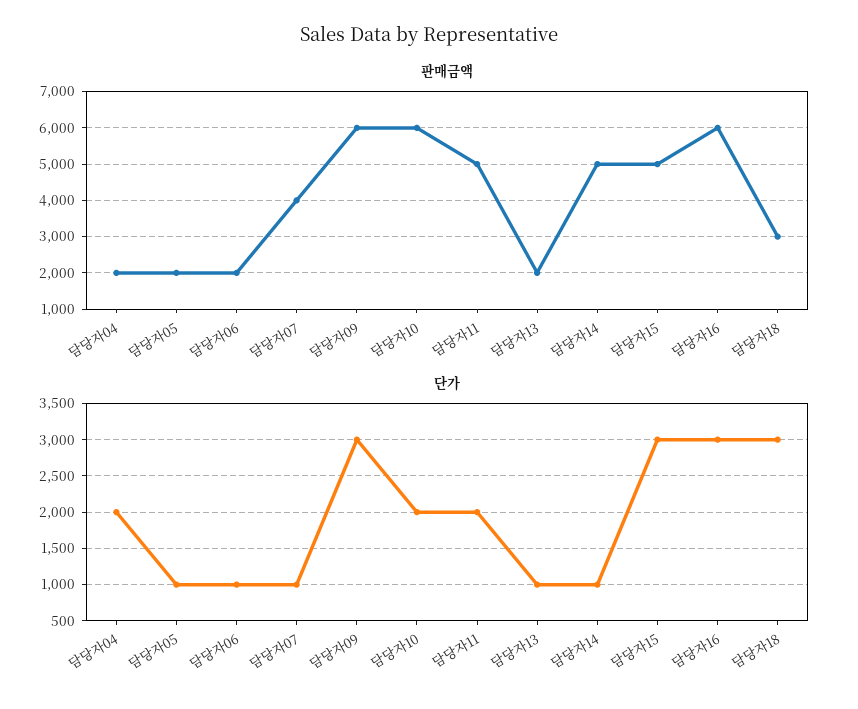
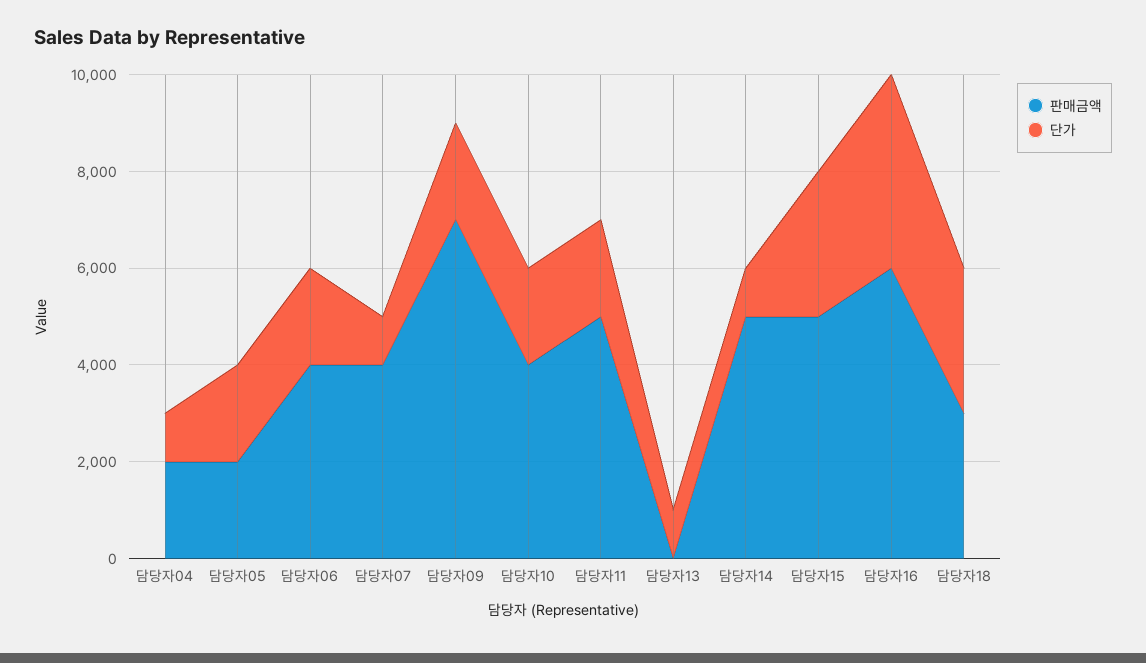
  {
    "판매금액": {
      "담당자04": 2000,
      "담당자05": 2000,
-     "담당자06": 2000,
+     "담당자06": 4000,
      "담당자07": 4000,
-     "담당자09": 6000,
+     "담당자09": 7000,
-     "담당자10": 6000,
+     "담당자10": 4000,
      "담당자11": 5000,
-     "담당자13": 2000,
+     "담당자13": 0,
      "담당자14": 5000,
      "담당자15": 5000,
      "담당자16": 6000,
      "담당자18": 3000
    },
    "단가": {
-     "담당자04": 2000,
+     "담당자04": 1000,
-     "담당자05": 1000,
+     "담당자05": 2000,
-     "담당자06": 1000,
+     "담당자06": 2000,
      "담당자07": 1000,
-     "담당자09": 3000,
+     "담당자09": 2000,
      "담당자10": 2000,
      "담당자11": 2000,
      "담당자13": 1000,
      "담당자14": 1000,
      "담당자15": 3000,
-     "담당자16": 3000,
+     "담당자16": 4000,
      "담당자18": 3000
    }
  }

